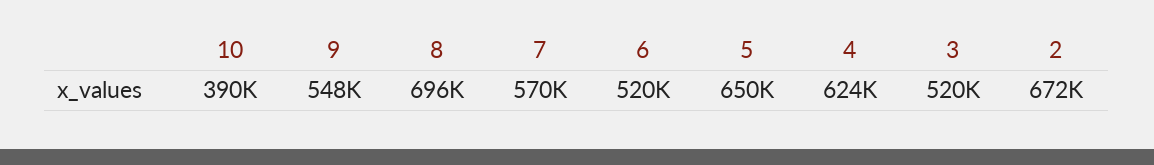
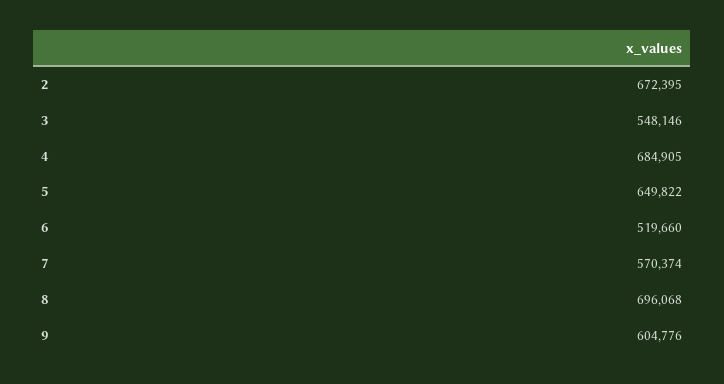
  {
-   "10": 390000,
-   "9": 548000,
+   "9": 604776,
    "8": 696068,
    "7": 570374,
    "6": 519660,
    "5": 649822,
-   "4": 624000,
+   "4": 684905,
-   "3": 520000,
+   "3": 548146,
    "2": 672395
  }

